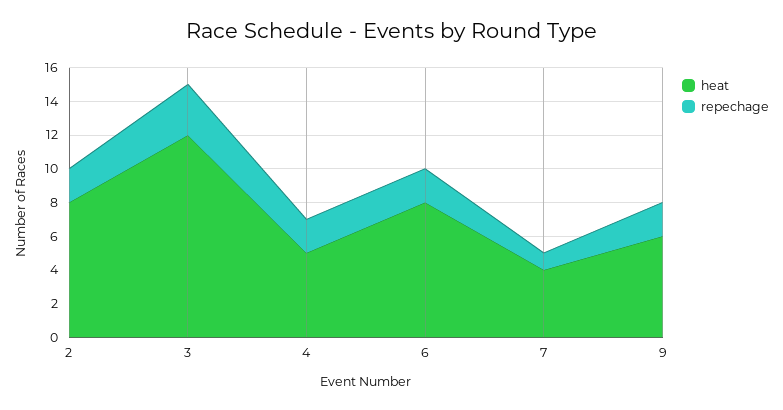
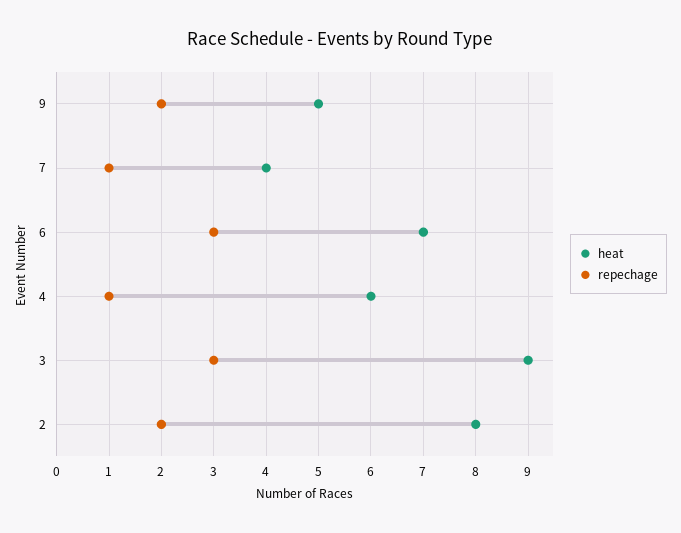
  {
    "heat": {
      "2": 8,
-     "3": 12,
+     "3": 9,
-     "4": 5,
+     "4": 6,
-     "6": 8,
+     "6": 7,
      "7": 4,
-     "9": 6
+     "9": 5
    },
    "repechage": {
      "2": 2,
      "3": 3,
-     "4": 2,
+     "4": 1,
-     "6": 2,
+     "6": 3,
      "7": 1,
      "9": 2
    }
  }

